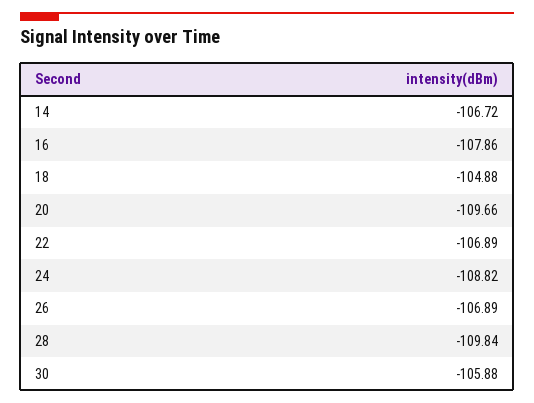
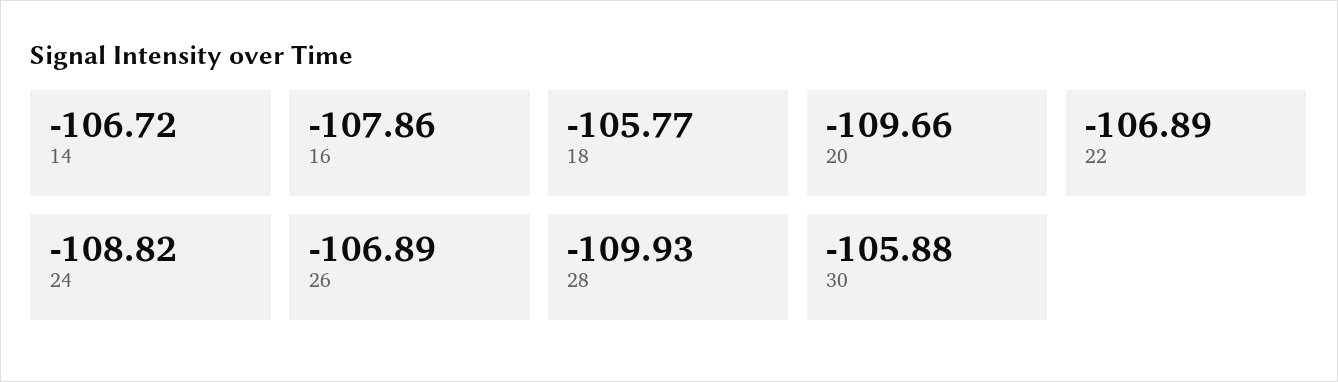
  {
    "14": -106.72,
    "16": -107.86,
-   "18": -104.88,
+   "18": -105.77,
    "20": -109.66,
    "22": -106.89,
    "24": -108.82,
    "26": -106.89,
-   "28": -109.84,
+   "28": -109.93,
    "30": -105.88
  }

